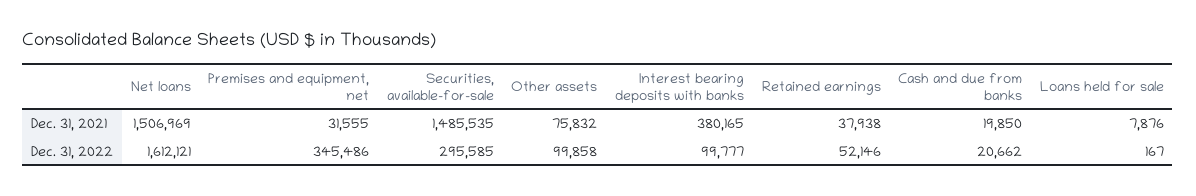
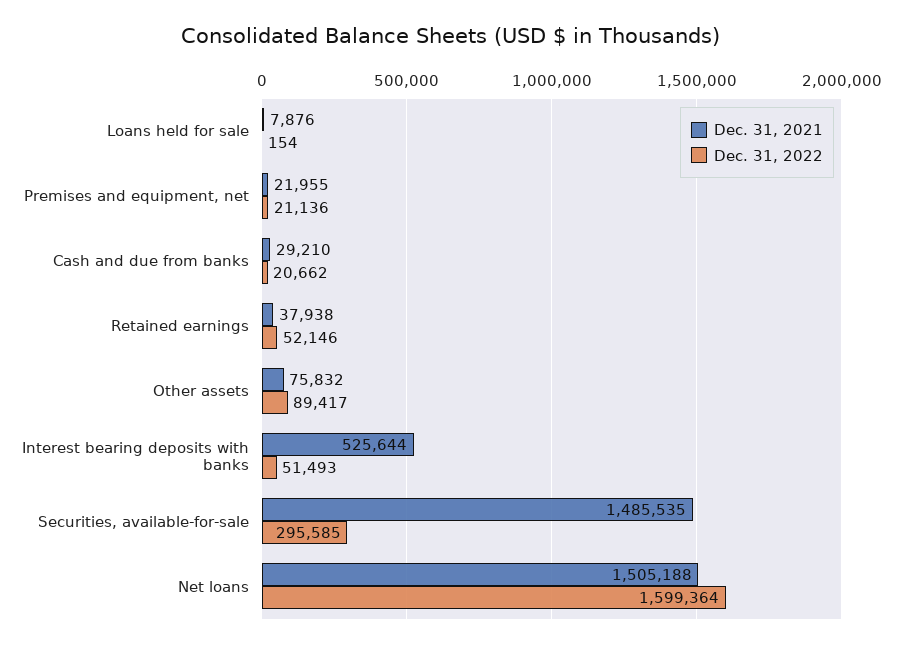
  {
    "Dec. 31, 2021": {
-     "Net loans": 1506969,
+     "Net loans": 1505188,
-     "Premises and equipment, net": 31555,
+     "Premises and equipment, net": 21955,
      "Securities, available-for-sale": 1485535,
      "Other assets": 75832,
-     "Interest bearing deposits with banks": 380165,
+     "Interest bearing deposits with banks": 525644,
      "Retained earnings": 37938,
-     "Cash and due from banks": 19850,
+     "Cash and due from banks": 29210,
      "Loans held for sale": 7876
    },
    "Dec. 31, 2022": {
-     "Net loans": 1612121,
+     "Net loans": 1599364,
-     "Premises and equipment, net": 345486,
+     "Premises and equipment, net": 21136,
      "Securities, available-for-sale": 295585,
-     "Other assets": 99858,
+     "Other assets": 89417,
-     "Interest bearing deposits with banks": 99777,
+     "Interest bearing deposits with banks": 51493,
      "Retained earnings": 52146,
      "Cash and due from banks": 20662,
-     "Loans held for sale": 167
+     "Loans held for sale": 154
    }
  }

